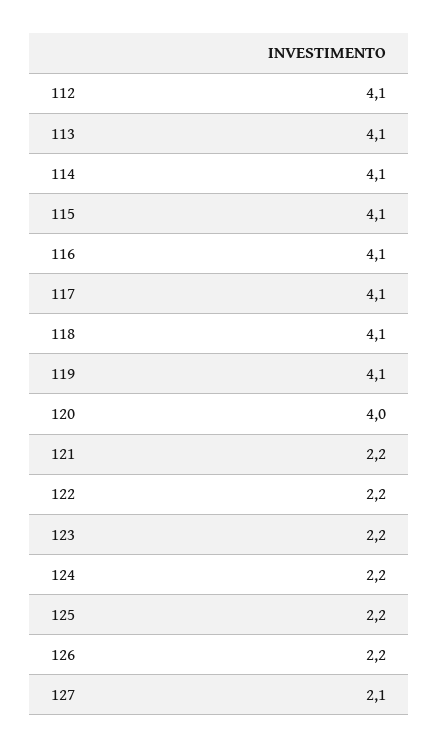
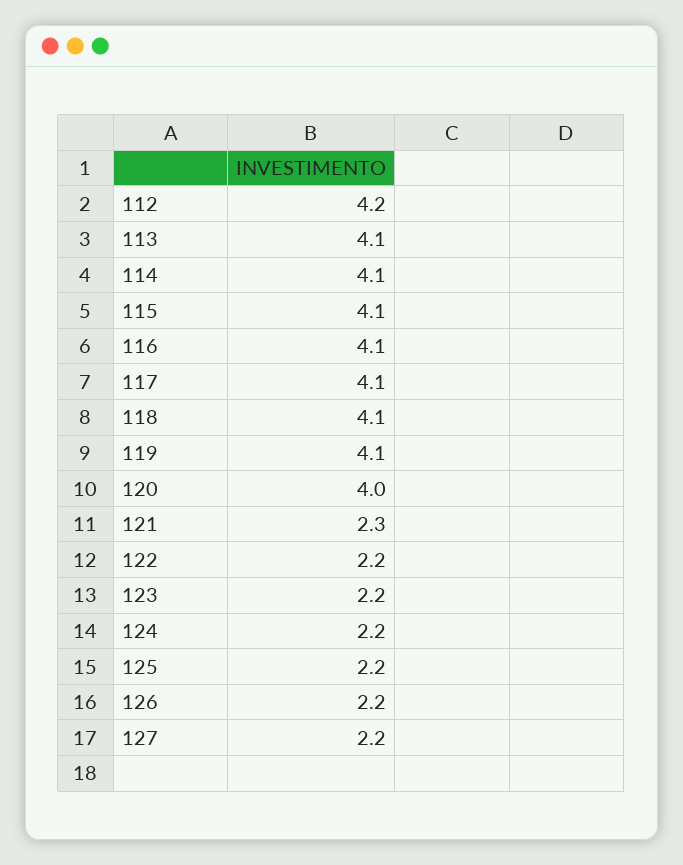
  {
-   "112": 4.1,
+   "112": 4.2,
    "113": 4.1,
    "114": 4.1,
    "115": 4.1,
    "116": 4.1,
    "117": 4.1,
    "118": 4.1,
    "119": 4.1,
    "120": 4,
-   "121": 2.2,
+   "121": 2.3,
    "122": 2.2,
    "123": 2.2,
    "124": 2.2,
    "125": 2.2,
    "126": 2.2,
-   "127": 2.1
+   "127": 2.2
  }

